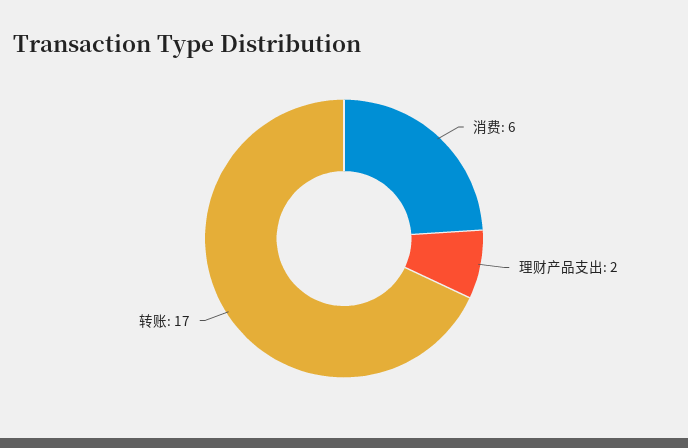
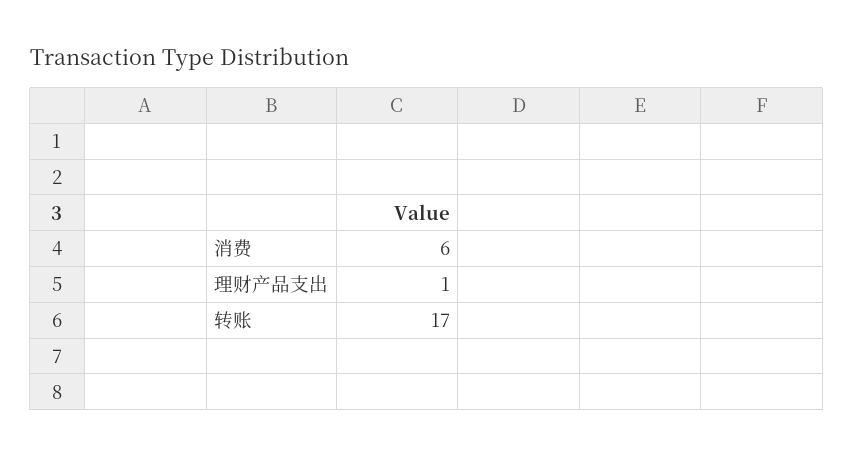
  {
    "消费": 6,
-   "理财产品支出": 2,
+   "理财产品支出": 1,
    "转账": 17
  }

